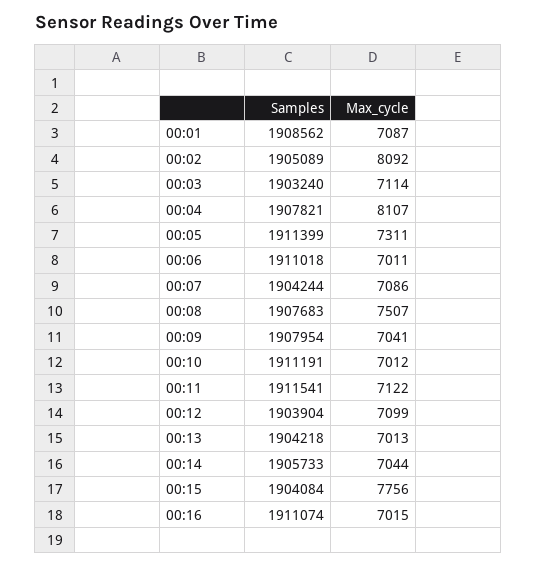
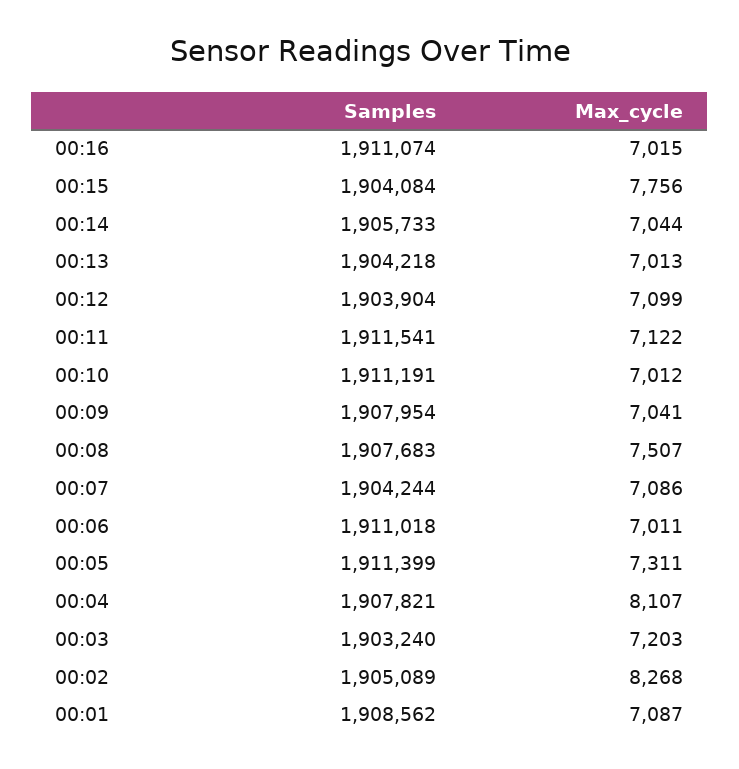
  {
    "Samples": {
      "00:01": 1908562,
      "00:02": 1905089,
      "00:03": 1903240,
      "00:04": 1907821,
      "00:05": 1911399,
      "00:06": 1911018,
      "00:07": 1904244,
      "00:08": 1907683,
      "00:09": 1907954,
      "00:10": 1911191,
      "00:11": 1911541,
      "00:12": 1903904,
      "00:13": 1904218,
      "00:14": 1905733,
      "00:15": 1904084,
      "00:16": 1911074
    },
    "Max_cycle": {
      "00:01": 7087,
-     "00:02": 8092,
+     "00:02": 8268,
-     "00:03": 7114,
+     "00:03": 7203,
      "00:04": 8107,
      "00:05": 7311,
      "00:06": 7011,
      "00:07": 7086,
      "00:08": 7507,
      "00:09": 7041,
      "00:10": 7012,
      "00:11": 7122,
      "00:12": 7099,
      "00:13": 7013,
      "00:14": 7044,
      "00:15": 7756,
      "00:16": 7015
    }
  }

